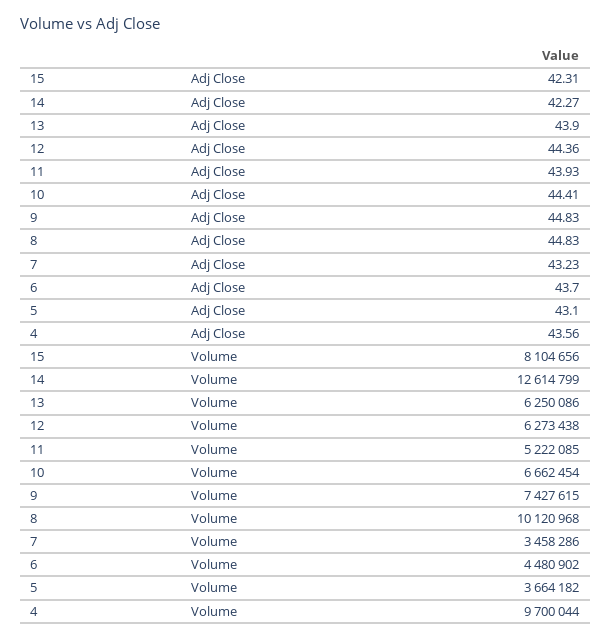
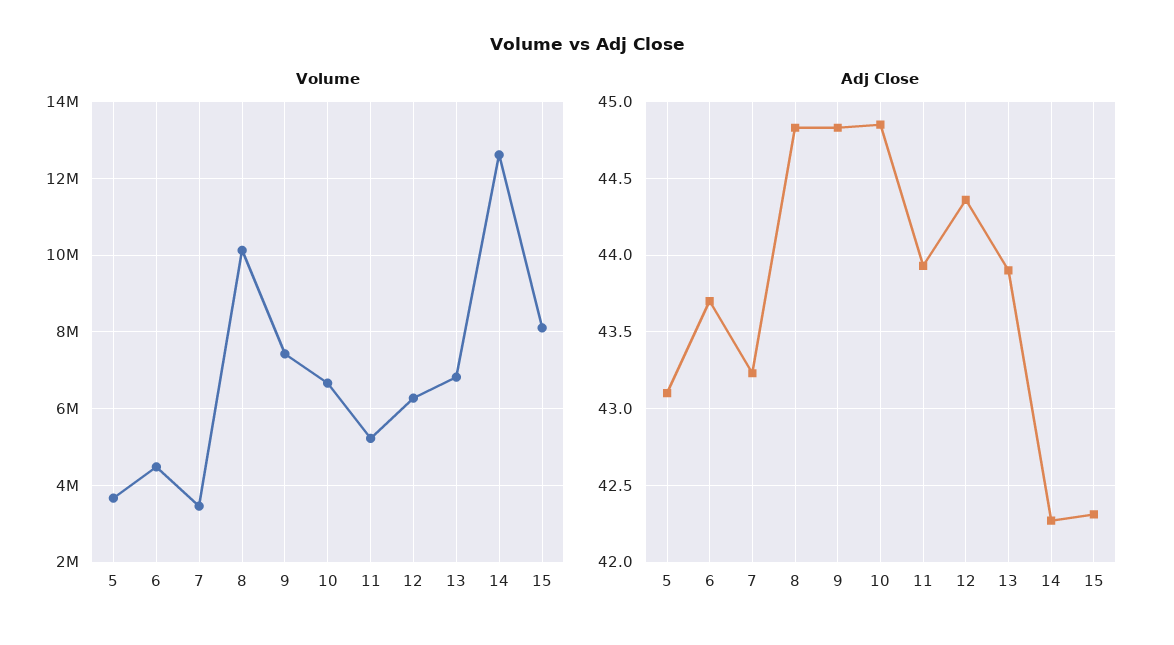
  {
    "Adj Close": {
      "15": 42.31,
      "14": 42.27,
      "13": 43.9,
      "12": 44.36,
      "11": 43.93,
-     "10": 44.41,
+     "10": 44.85,
      "9": 44.83,
      "8": 44.83,
      "7": 43.23,
      "6": 43.7,
-     "5": 43.1,
+     "5": 43.1
-     "4": 43.56
    },
    "Volume": {
      "15": 8104656,
      "14": 12614799,
-     "13": 6250086,
+     "13": 6800000,
      "12": 6273438,
      "11": 5222085,
      "10": 6662454,
      "9": 7427615,
      "8": 10120968,
      "7": 3458286,
      "6": 4480902,
-     "5": 3664182,
+     "5": 3664182
-     "4": 9700044
    }
  }

